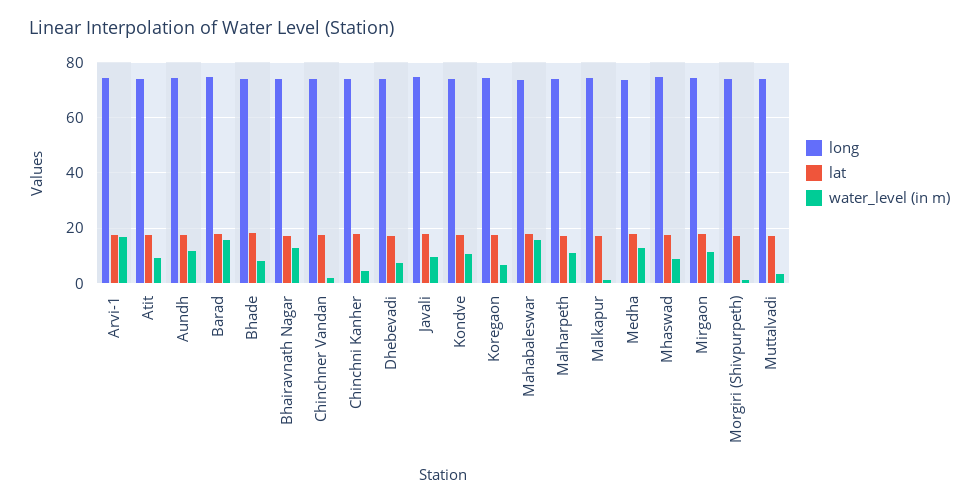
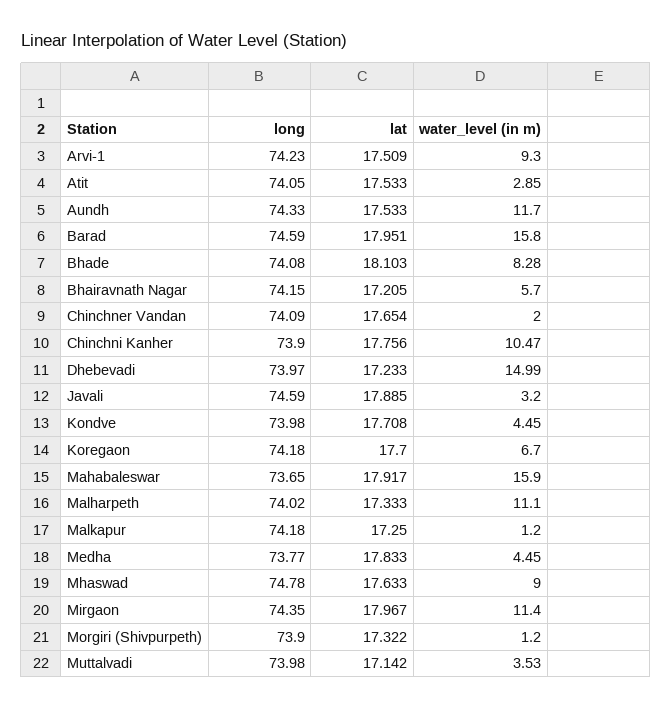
  {
    "long": {
      "Arvi-1": 74.23,
      "Atit": 74.05,
      "Aundh": 74.33,
      "Barad": 74.59,
      "Bhade": 74.08,
      "Bhairavnath Nagar": 74.15,
      "Chinchner Vandan": 74.09,
      "Chinchni Kanher": 73.9,
      "Dhebevadi": 73.97,
      "Javali": 74.59,
      "Kondve": 73.98,
      "Koregaon": 74.18,
      "Mahabaleswar": 73.65,
      "Malharpeth": 74.02,
      "Malkapur": 74.18,
      "Medha": 73.77,
      "Mhaswad": 74.78,
      "Mirgaon": 74.35,
      "Morgiri (Shivpurpeth)": 73.9,
      "Muttalvadi": 73.98
    },
    "lat": {
      "Arvi-1": 17.509,
      "Atit": 17.533,
      "Aundh": 17.533,
      "Barad": 17.951,
      "Bhade": 18.103,
      "Bhairavnath Nagar": 17.205,
      "Chinchner Vandan": 17.654,
      "Chinchni Kanher": 17.756,
      "Dhebevadi": 17.233,
      "Javali": 17.885,
      "Kondve": 17.708,
      "Koregaon": 17.7,
      "Mahabaleswar": 17.917,
      "Malharpeth": 17.333,
      "Malkapur": 17.25,
      "Medha": 17.833,
      "Mhaswad": 17.633,
      "Mirgaon": 17.967,
      "Morgiri (Shivpurpeth)": 17.322,
      "Muttalvadi": 17.142
    },
    "water_level (in m)": {
-     "Arvi-1": 17.5,
+     "Arvi-1": 9.3,
-     "Atit": 10,
+     "Atit": 2.85,
      "Aundh": 11.7,
      "Barad": 15.8,
      "Bhade": 8.28,
-     "Bhairavnath Nagar": 12.5,
+     "Bhairavnath Nagar": 5.7,
      "Chinchner Vandan": 2,
-     "Chinchni Kanher": 5,
+     "Chinchni Kanher": 10.47,
-     "Dhebevadi": 7.5,
+     "Dhebevadi": 14.99,
-     "Javali": 10,
+     "Javali": 3.2,
-     "Kondve": 10,
+     "Kondve": 4.45,
      "Koregaon": 6.7,
      "Mahabaleswar": 15.9,
      "Malharpeth": 11.1,
      "Malkapur": 1.2,
-     "Medha": 12.5,
+     "Medha": 4.45,
      "Mhaswad": 9,
      "Mirgaon": 11.4,
      "Morgiri (Shivpurpeth)": 1.2,
      "Muttalvadi": 3.53
    }
  }

